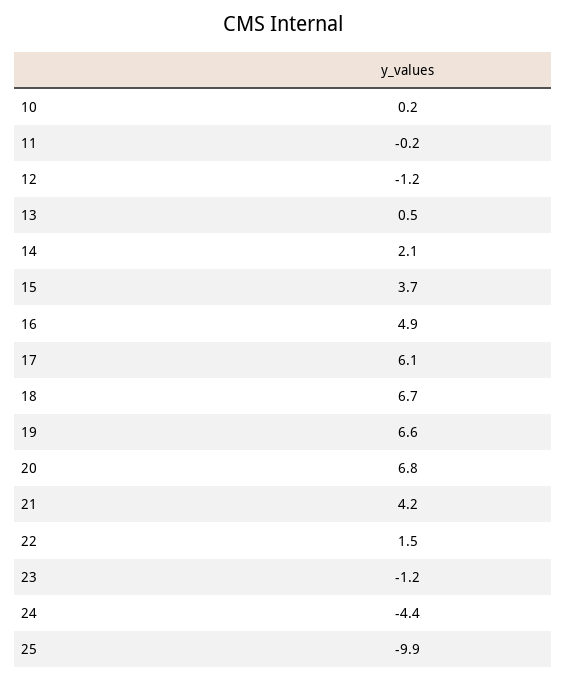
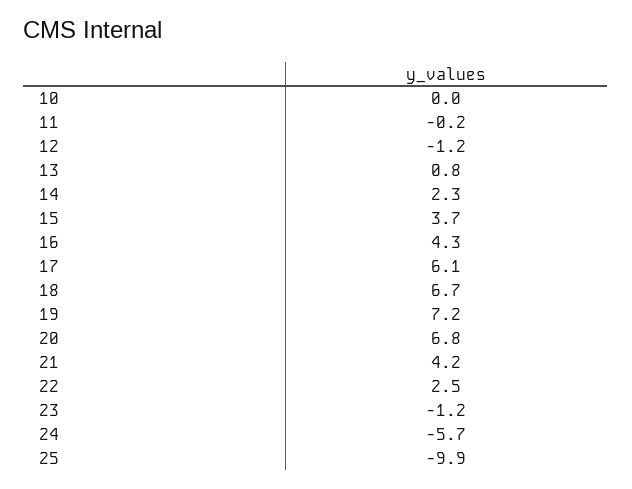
  {
-   "10": 0.2,
+   "10": 0,
    "11": -0.2,
    "12": -1.2,
-   "13": 0.5,
+   "13": 0.8,
-   "14": 2.1,
+   "14": 2.3,
    "15": 3.7,
-   "16": 4.9,
+   "16": 4.3,
    "17": 6.1,
    "18": 6.7,
-   "19": 6.6,
+   "19": 7.2,
    "20": 6.8,
    "21": 4.2,
-   "22": 1.5,
+   "22": 2.5,
    "23": -1.2,
-   "24": -4.4,
+   "24": -5.7,
    "25": -9.9
  }

